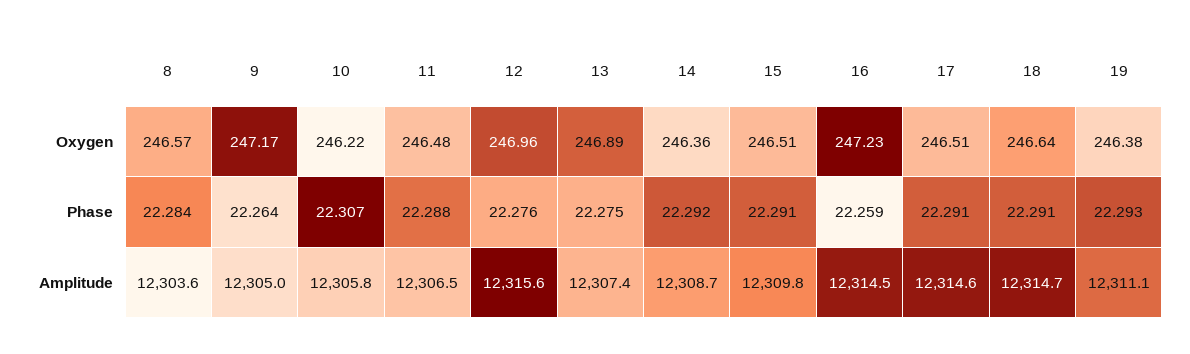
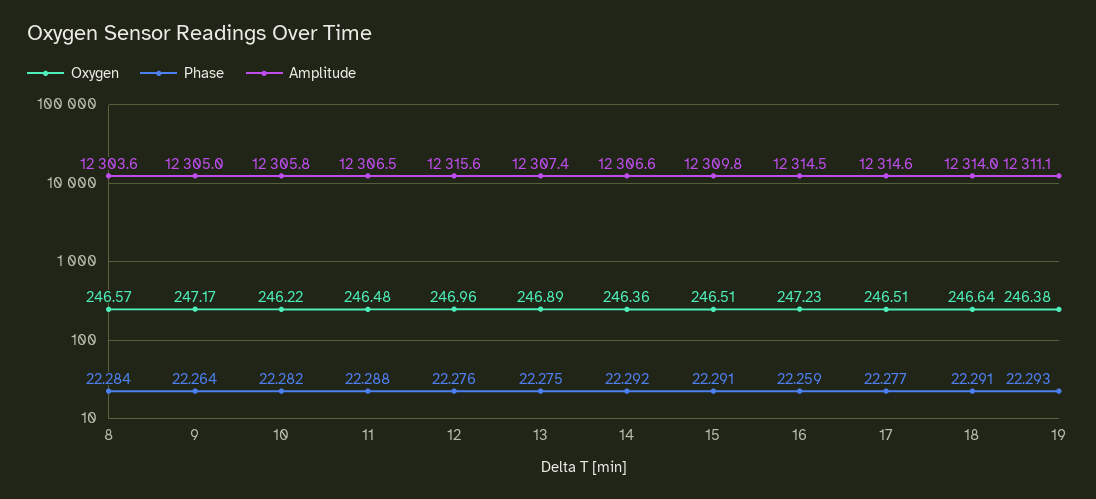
  {
    "Oxygen": {
      "8": 246.57,
      "9": 247.17,
      "10": 246.22,
      "11": 246.48,
      "12": 246.96,
      "13": 246.89,
      "14": 246.36,
      "15": 246.51,
      "16": 247.23,
      "17": 246.51,
      "18": 246.64,
      "19": 246.38
    },
    "Phase": {
      "8": 22.284,
      "9": 22.264,
-     "10": 22.307,
+     "10": 22.282,
      "11": 22.288,
      "12": 22.276,
      "13": 22.275,
      "14": 22.292,
      "15": 22.291,
      "16": 22.259,
-     "17": 22.291,
+     "17": 22.277,
      "18": 22.291,
      "19": 22.293
    },
    "Amplitude": {
      "8": 12303.6,
      "9": 12305,
      "10": 12305.8,
      "11": 12306.5,
      "12": 12315.6,
      "13": 12307.4,
-     "14": 12308.7,
+     "14": 12306.6,
      "15": 12309.8,
      "16": 12314.5,
      "17": 12314.6,
-     "18": 12314.7,
+     "18": 12314,
      "19": 12311.1
    }
  }

